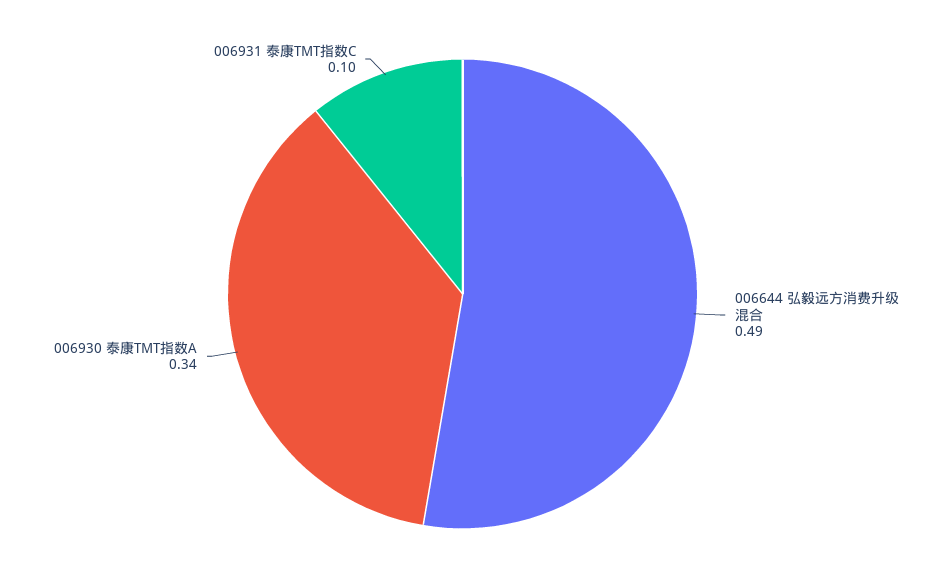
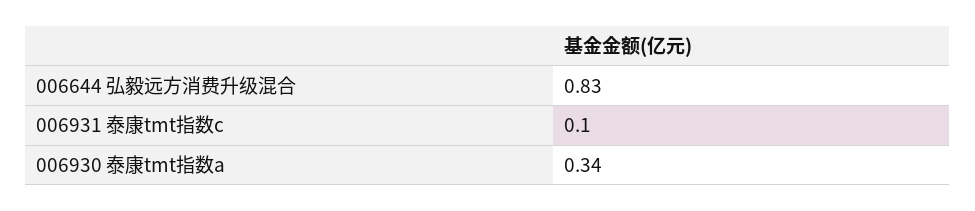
  {
-   "006644 弘毅远方消费升级混合": 0.49,
+   "006644 弘毅远方消费升级混合": 0.83,
    "006930 泰康TMT指数A": 0.34,
    "006931 泰康TMT指数C": 0.1
  }

